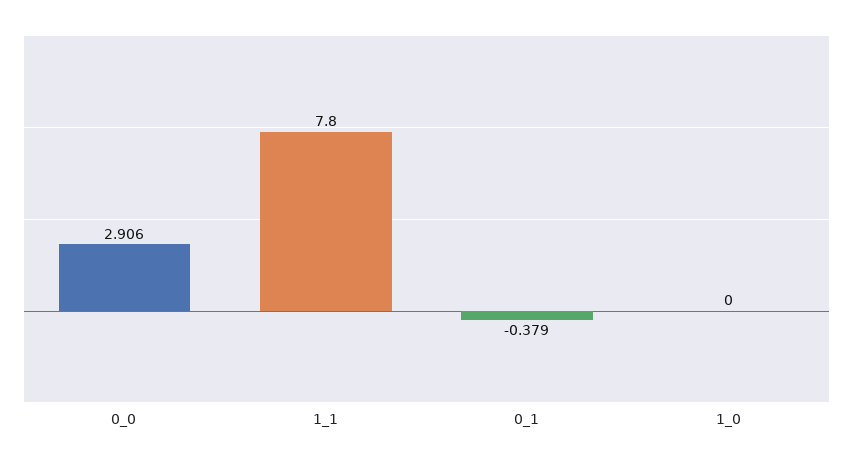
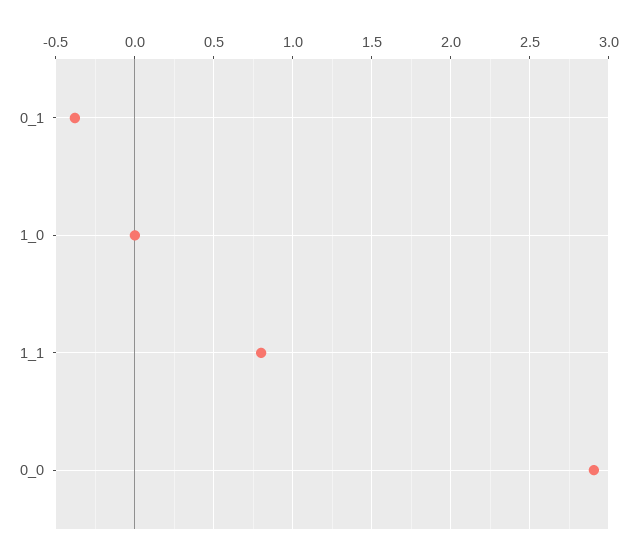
  {
    "0_0": 2.906,
-   "1_1": 7.8,
+   "1_1": 0.8,
    "0_1": -0.379,
    "1_0": 0
  }

